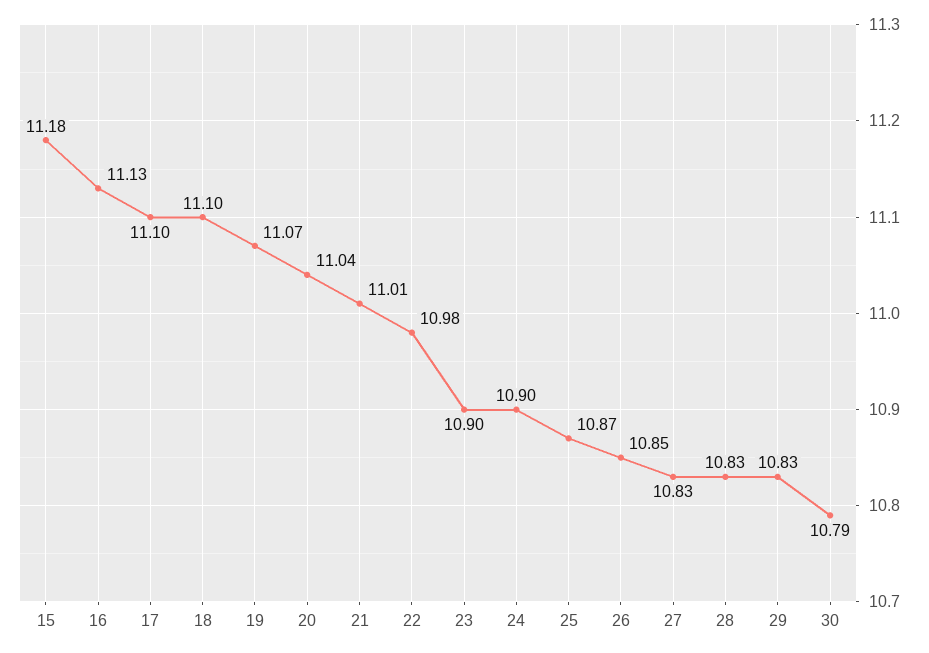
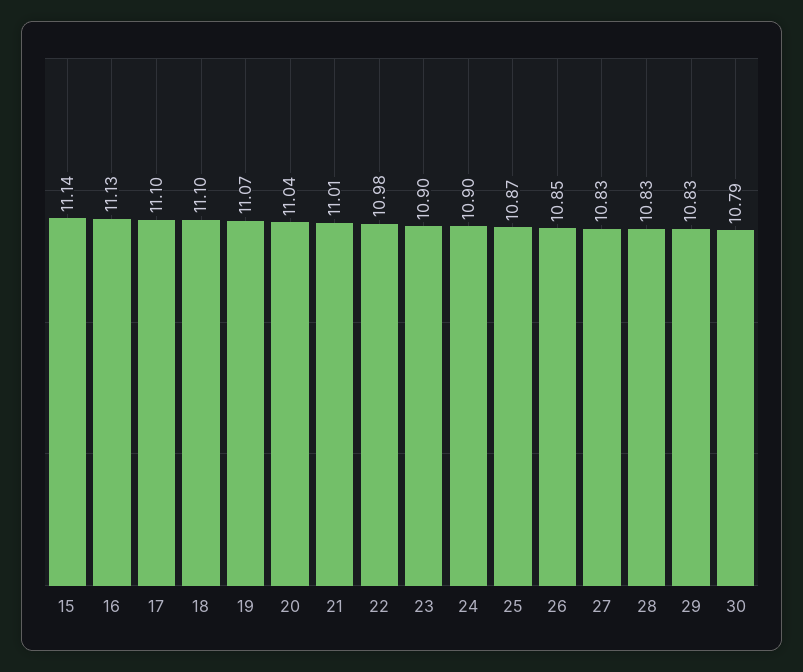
  {
-   "15": 11.18,
+   "15": 11.14,
    "16": 11.13,
    "17": 11.1,
    "18": 11.1,
    "19": 11.07,
    "20": 11.04,
    "21": 11.01,
    "22": 10.98,
    "23": 10.9,
    "24": 10.9,
    "25": 10.87,
    "26": 10.85,
    "27": 10.83,
    "28": 10.83,
    "29": 10.83,
    "30": 10.79
  }

